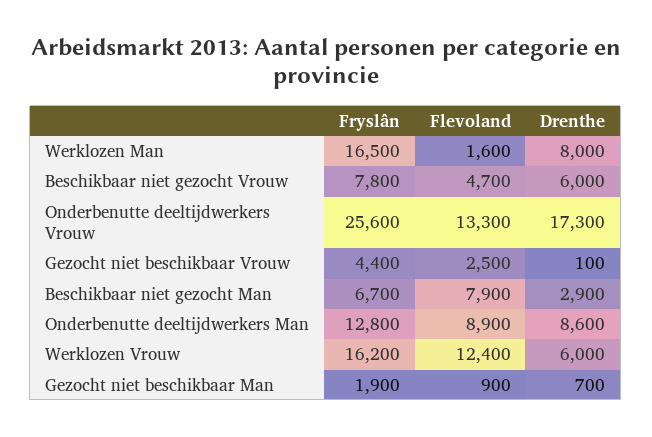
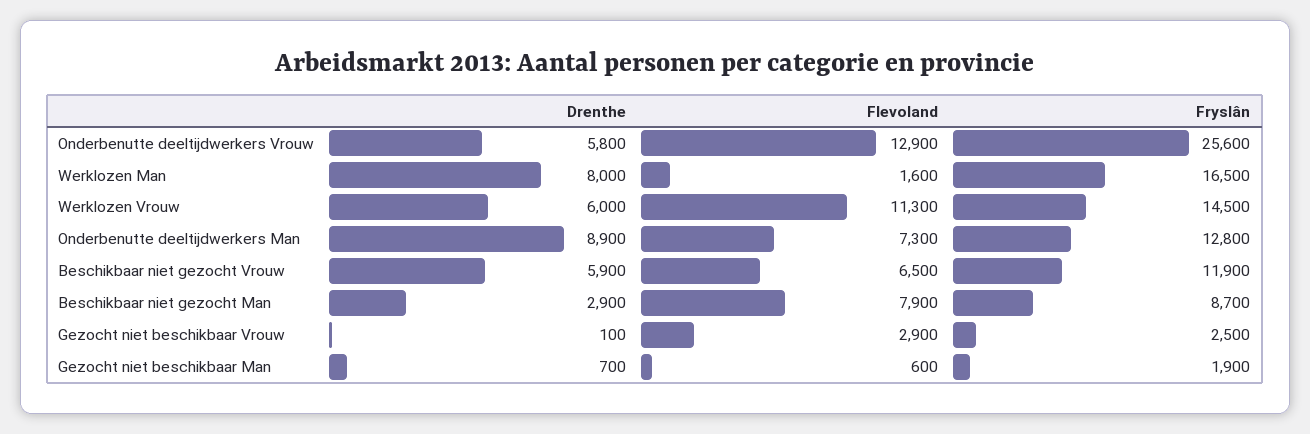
  {
    "Fryslân": {
      "Werklozen Man": 16500,
-     "Beschikbaar niet gezocht Vrouw": 7800,
+     "Beschikbaar niet gezocht Vrouw": 11900,
      "Onderbenutte deeltijdwerkers Vrouw": 25600,
-     "Gezocht niet beschikbaar Vrouw": 4400,
+     "Gezocht niet beschikbaar Vrouw": 2500,
-     "Beschikbaar niet gezocht Man": 6700,
+     "Beschikbaar niet gezocht Man": 8700,
      "Onderbenutte deeltijdwerkers Man": 12800,
-     "Werklozen Vrouw": 16200,
+     "Werklozen Vrouw": 14500,
      "Gezocht niet beschikbaar Man": 1900
    },
    "Flevoland": {
      "Werklozen Man": 1600,
-     "Beschikbaar niet gezocht Vrouw": 4700,
+     "Beschikbaar niet gezocht Vrouw": 6500,
-     "Onderbenutte deeltijdwerkers Vrouw": 13300,
+     "Onderbenutte deeltijdwerkers Vrouw": 12900,
-     "Gezocht niet beschikbaar Vrouw": 2500,
+     "Gezocht niet beschikbaar Vrouw": 2900,
      "Beschikbaar niet gezocht Man": 7900,
-     "Onderbenutte deeltijdwerkers Man": 8900,
+     "Onderbenutte deeltijdwerkers Man": 7300,
-     "Werklozen Vrouw": 12400,
+     "Werklozen Vrouw": 11300,
-     "Gezocht niet beschikbaar Man": 900
+     "Gezocht niet beschikbaar Man": 600
    },
    "Drenthe": {
      "Werklozen Man": 8000,
-     "Beschikbaar niet gezocht Vrouw": 6000,
+     "Beschikbaar niet gezocht Vrouw": 5900,
-     "Onderbenutte deeltijdwerkers Vrouw": 17300,
+     "Onderbenutte deeltijdwerkers Vrouw": 5800,
      "Gezocht niet beschikbaar Vrouw": 100,
      "Beschikbaar niet gezocht Man": 2900,
-     "Onderbenutte deeltijdwerkers Man": 8600,
+     "Onderbenutte deeltijdwerkers Man": 8900,
      "Werklozen Vrouw": 6000,
      "Gezocht niet beschikbaar Man": 700
    }
  }

